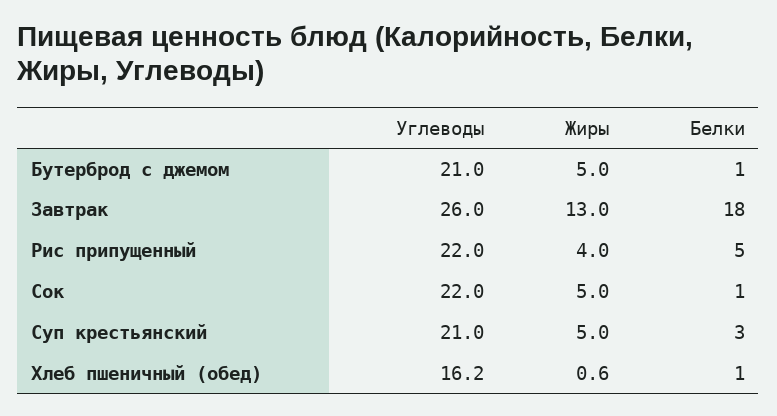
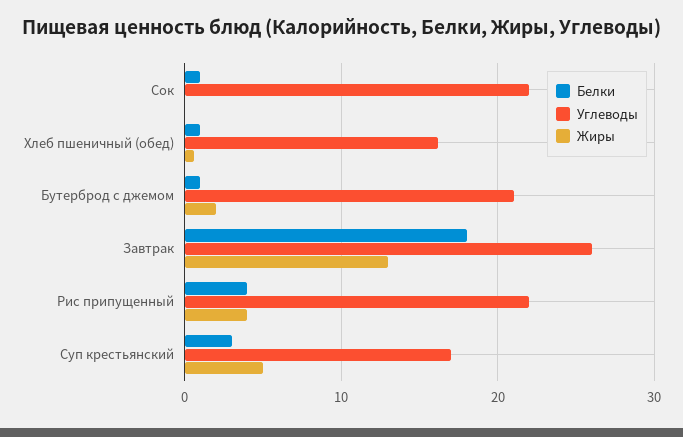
  {
    "Углеводы": {
      "Бутерброд с джемом": 21,
      "Завтрак": 26,
      "Рис припущенный": 22,
      "Сок": 22,
-     "Суп крестьянский": 21,
+     "Суп крестьянский": 17,
      "Хлеб пшеничный (обед)": 16.2
    },
    "Жиры": {
-     "Бутерброд с джемом": 5,
+     "Бутерброд с джемом": 2,
      "Завтрак": 13,
      "Рис припущенный": 4,
-     "Сок": 5,
+     "Сок": 0,
      "Суп крестьянский": 5,
      "Хлеб пшеничный (обед)": 0.6
    },
    "Белки": {
      "Бутерброд с джемом": 1,
      "Завтрак": 18,
-     "Рис припущенный": 5,
+     "Рис припущенный": 4,
      "Сок": 1,
      "Суп крестьянский": 3,
      "Хлеб пшеничный (обед)": 1
    }
  }

